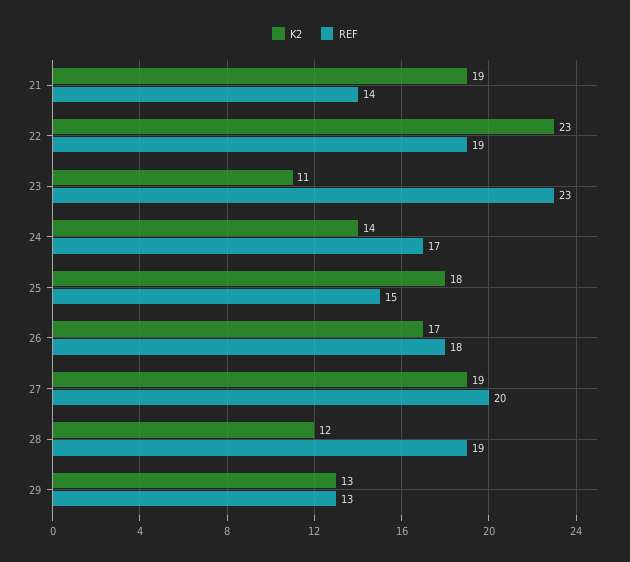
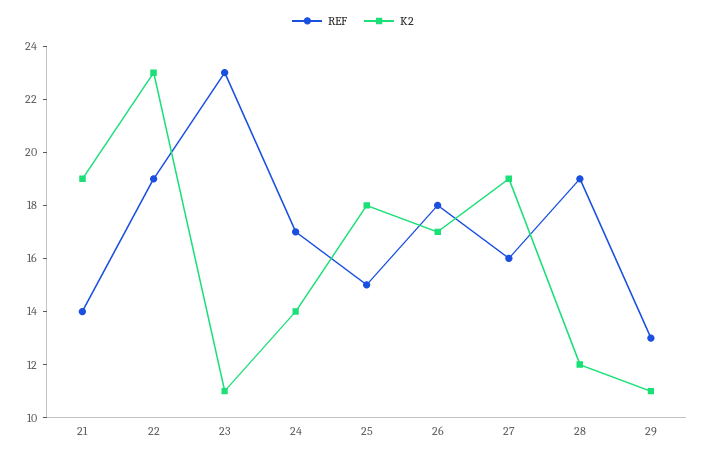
  {
    "K2": {
      "21": 19,
      "22": 23,
      "23": 11,
      "24": 14,
      "25": 18,
      "26": 17,
      "27": 19,
      "28": 12,
-     "29": 13
+     "29": 11
    },
    "REF": {
      "21": 14,
      "22": 19,
      "23": 23,
      "24": 17,
      "25": 15,
      "26": 18,
-     "27": 20,
+     "27": 16,
      "28": 19,
      "29": 13
    }
  }

